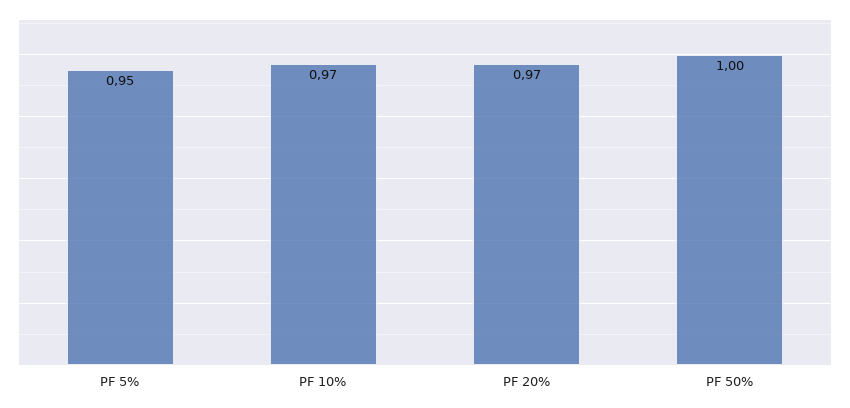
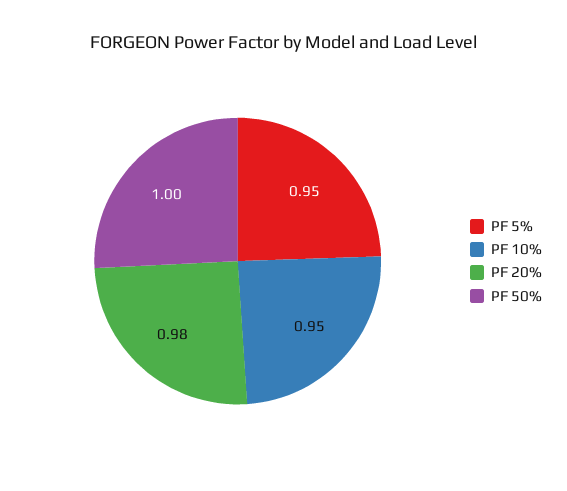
  {
    "PF 5%": 0.95,
-   "PF 10%": 0.97,
+   "PF 10%": 0.95,
-   "PF 20%": 0.97,
+   "PF 20%": 0.98,
    "PF 50%": 1
  }

